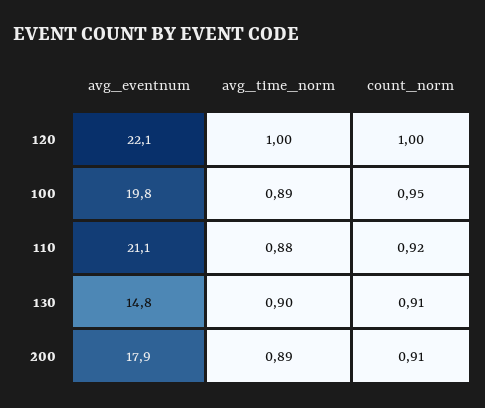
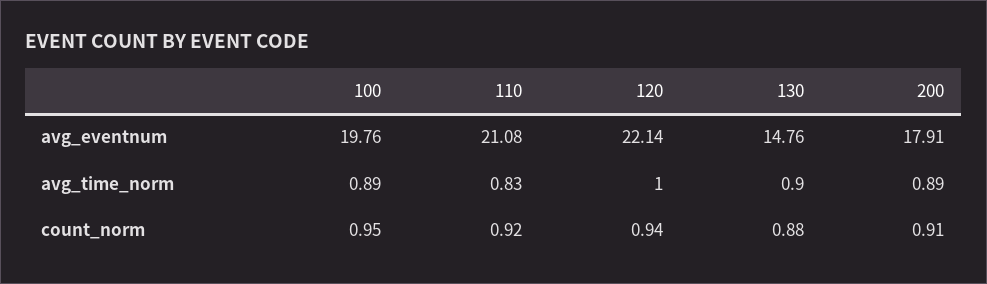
  {
    "avg_eventnum": {
      "120": 22.14,
      "100": 19.76,
      "110": 21.08,
      "130": 14.76,
      "200": 17.91
    },
    "avg_time_norm": {
      "120": 1,
      "100": 0.89,
-     "110": 0.88,
+     "110": 0.83,
      "130": 0.9,
      "200": 0.89
    },
    "count_norm": {
-     "120": 1,
+     "120": 0.94,
      "100": 0.95,
      "110": 0.92,
-     "130": 0.91,
+     "130": 0.88,
      "200": 0.91
    }
  }

